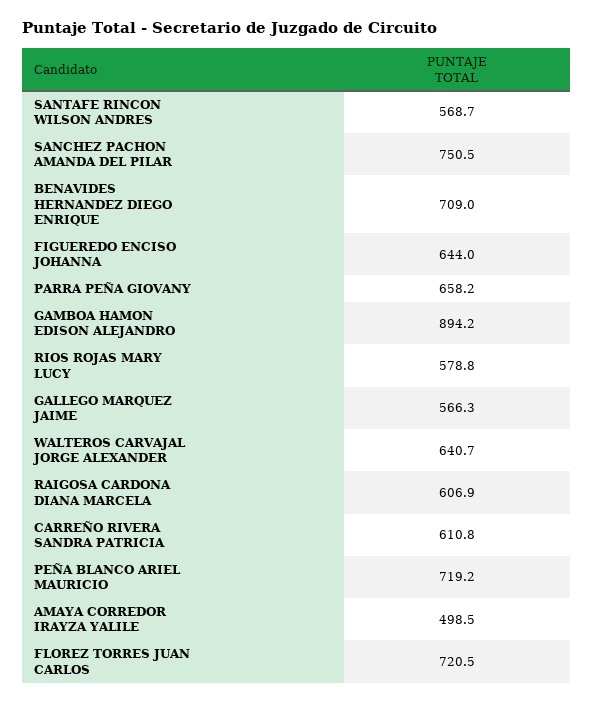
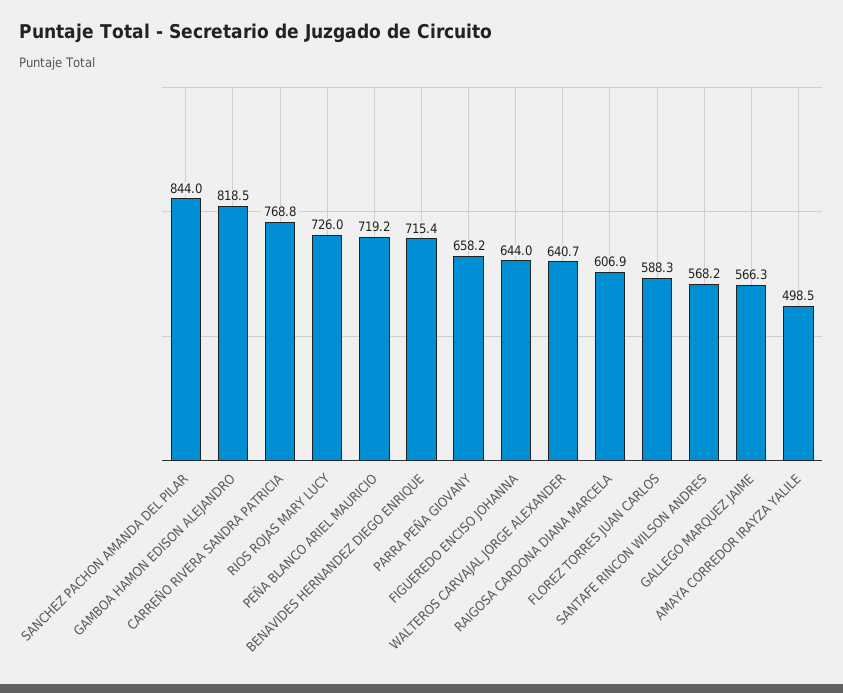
  {
-   "SANTAFE RINCON WILSON ANDRES": 568.7,
+   "SANTAFE RINCON WILSON ANDRES": 568.2,
-   "SANCHEZ PACHON AMANDA DEL PILAR": 750.5,
+   "SANCHEZ PACHON AMANDA DEL PILAR": 844,
-   "BENAVIDES HERNANDEZ DIEGO ENRIQUE": 709,
+   "BENAVIDES HERNANDEZ DIEGO ENRIQUE": 715.4,
    "FIGUEREDO ENCISO JOHANNA": 644,
    "PARRA PEÑA GIOVANY": 658.2,
-   "GAMBOA HAMON EDISON ALEJANDRO": 894.2,
+   "GAMBOA HAMON EDISON ALEJANDRO": 818.5,
-   "RIOS ROJAS MARY LUCY": 578.8,
+   "RIOS ROJAS MARY LUCY": 726,
    "GALLEGO MARQUEZ JAIME": 566.3,
    "WALTEROS CARVAJAL JORGE ALEXANDER": 640.7,
    "RAIGOSA CARDONA DIANA MARCELA": 606.9,
-   "CARREÑO RIVERA SANDRA PATRICIA": 610.8,
+   "CARREÑO RIVERA SANDRA PATRICIA": 768.8,
    "PEÑA BLANCO ARIEL MAURICIO": 719.2,
    "AMAYA CORREDOR IRAYZA YALILE": 498.5,
-   "FLOREZ TORRES JUAN CARLOS": 720.5
+   "FLOREZ TORRES JUAN CARLOS": 588.3
  }

